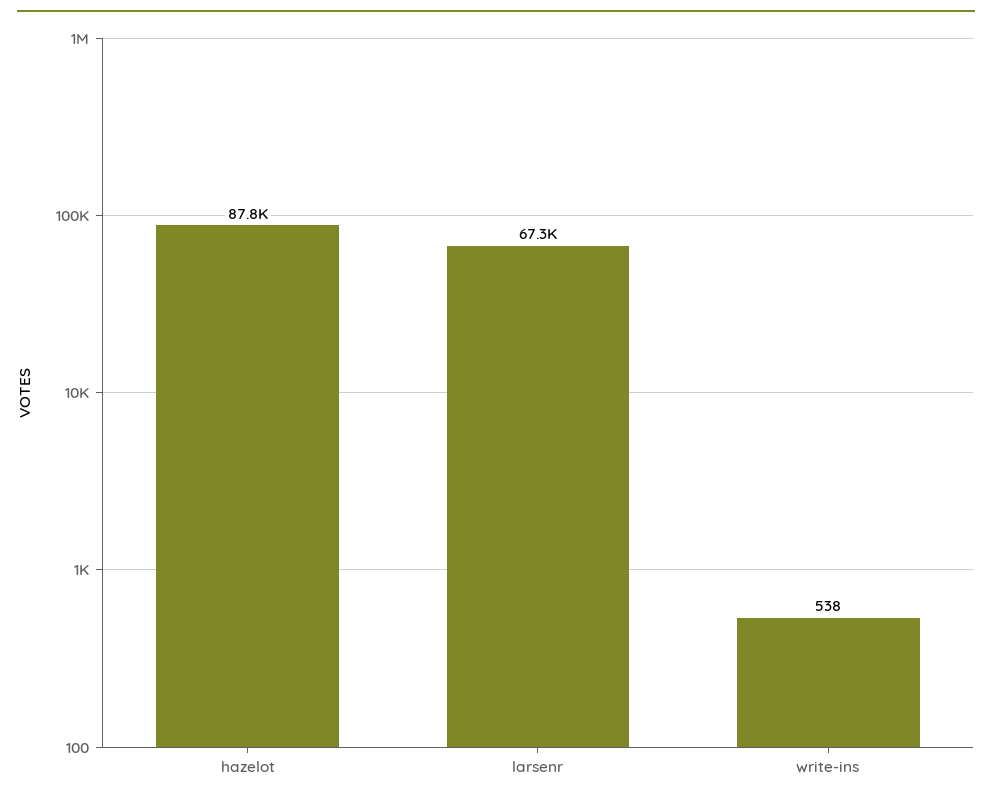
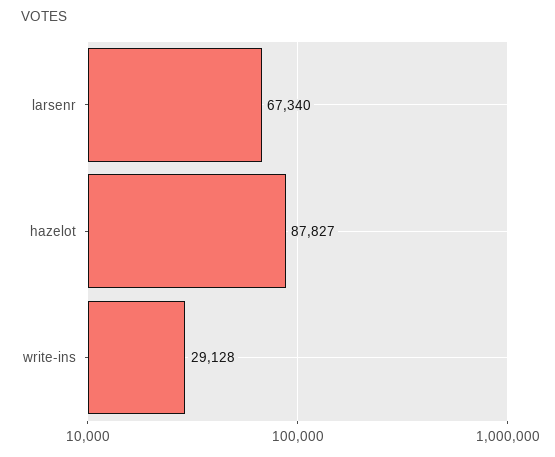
  {
    "hazelot": 87827,
    "larsenr": 67340,
-   "write-ins": 538
+   "write-ins": 29128
  }

